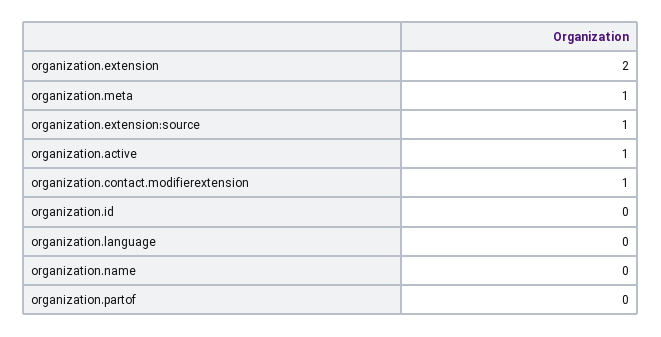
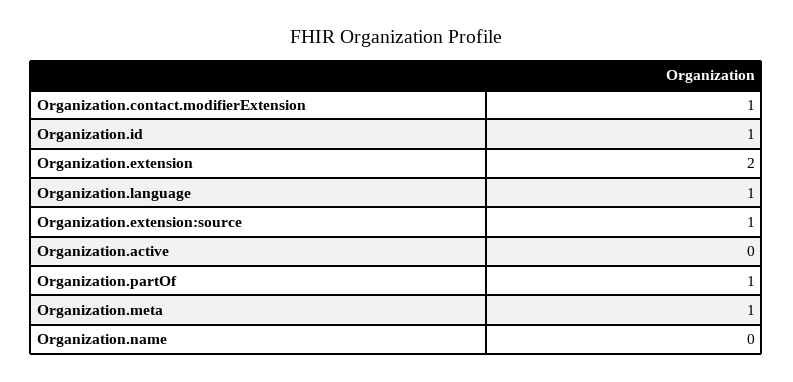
  {
    "organization.extension": 2,
    "organization.meta": 1,
    "organization.extension:source": 1,
-   "organization.active": 1,
+   "organization.active": 0,
    "organization.contact.modifierextension": 1,
-   "organization.id": 0,
+   "organization.id": 1,
-   "organization.language": 0,
+   "organization.language": 1,
    "organization.name": 0,
-   "organization.partof": 0
+   "organization.partof": 1
  }

